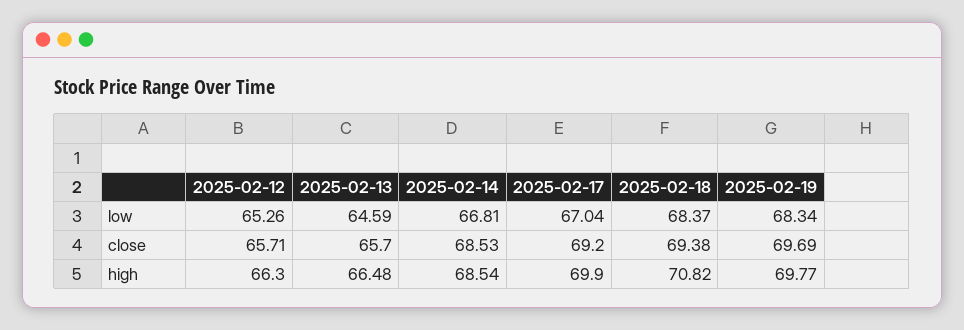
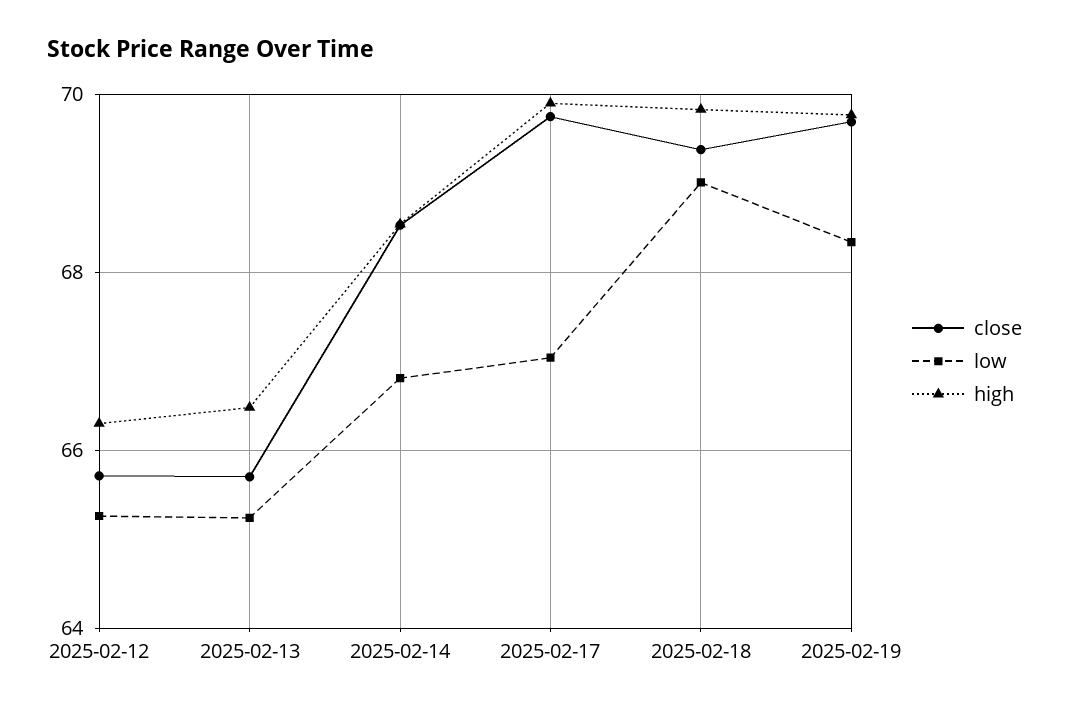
  {
    "low": {
      "2025-02-12": 65.26,
-     "2025-02-13": 64.59,
+     "2025-02-13": 65.2,
      "2025-02-14": 66.81,
      "2025-02-17": 67.04,
-     "2025-02-18": 68.37,
+     "2025-02-18": 69,
      "2025-02-19": 68.34
    },
    "close": {
      "2025-02-12": 65.71,
      "2025-02-13": 65.7,
      "2025-02-14": 68.53,
-     "2025-02-17": 69.2,
+     "2025-02-17": 69.8,
      "2025-02-18": 69.38,
      "2025-02-19": 69.69
    },
    "high": {
      "2025-02-12": 66.3,
      "2025-02-13": 66.48,
      "2025-02-14": 68.54,
      "2025-02-17": 69.9,
-     "2025-02-18": 70.82,
+     "2025-02-18": 69.8,
      "2025-02-19": 69.77
    }
  }

